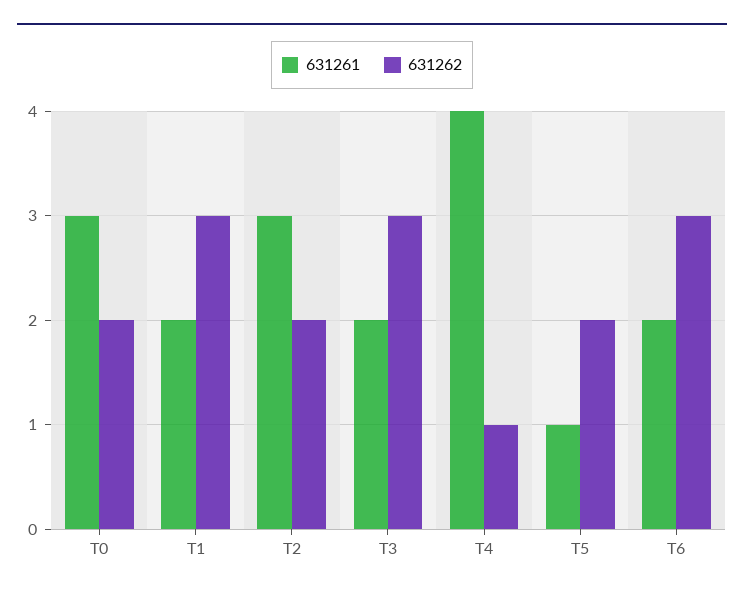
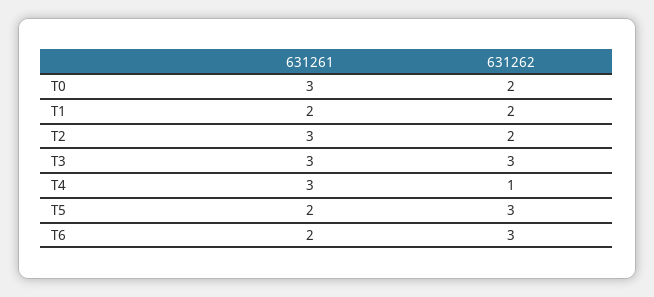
  {
    "631261": {
      "T0": 3,
      "T1": 2,
      "T2": 3,
-     "T3": 2,
+     "T3": 3,
-     "T4": 4,
+     "T4": 3,
-     "T5": 1,
+     "T5": 2,
      "T6": 2
    },
    "631262": {
      "T0": 2,
-     "T1": 3,
+     "T1": 2,
      "T2": 2,
      "T3": 3,
      "T4": 1,
-     "T5": 2,
+     "T5": 3,
      "T6": 3
    }
  }

